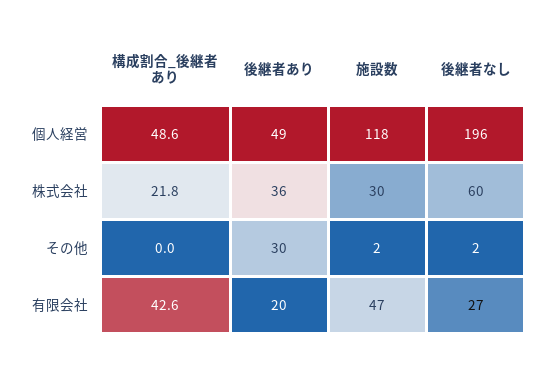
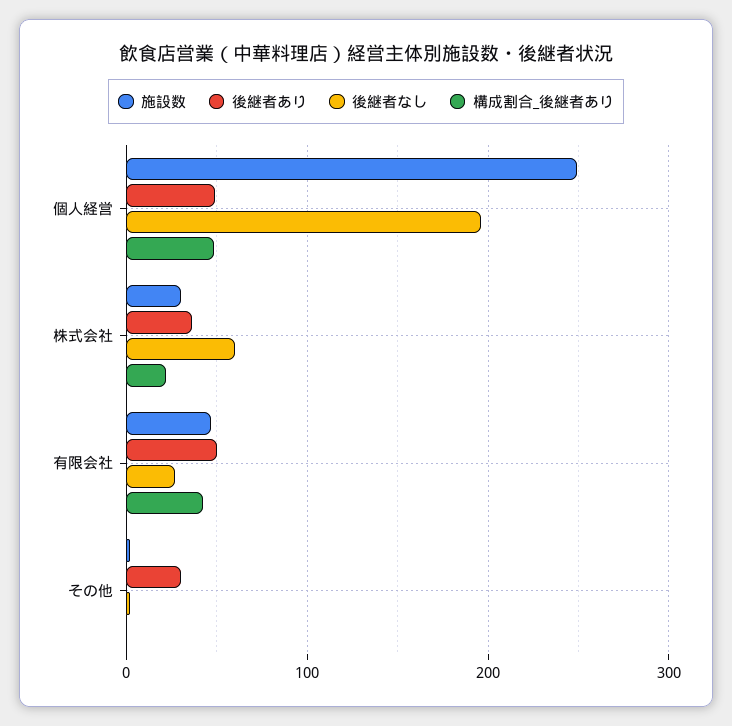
  {
    "構成割合_後継者あり": {
      "個人経営": 48.6,
      "株式会社": 21.8,
      "その他": 0,
      "有限会社": 42.6
    },
    "後継者あり": {
      "個人経営": 49,
      "株式会社": 36,
      "その他": 30,
-     "有限会社": 20
+     "有限会社": 50
    },
    "施設数": {
-     "個人経営": 118,
+     "個人経営": 250,
      "株式会社": 30,
      "その他": 2,
      "有限会社": 47
    },
    "後継者なし": {
      "個人経営": 196,
      "株式会社": 60,
      "その他": 2,
      "有限会社": 27
    }
  }

